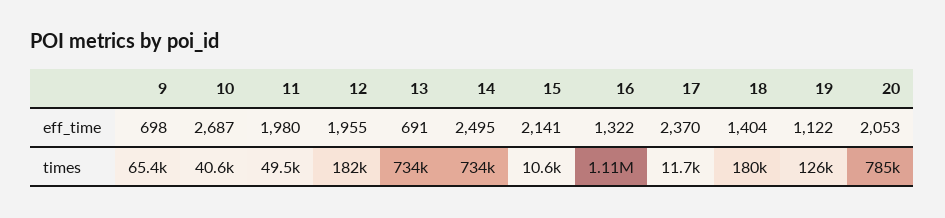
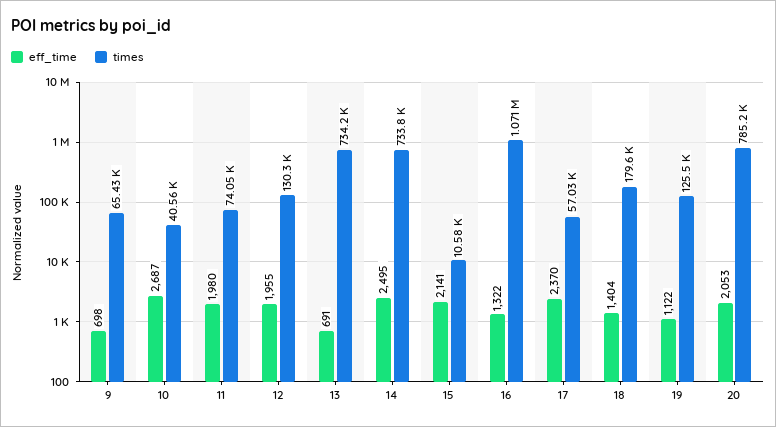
  {
    "eff_time": {
      "9": 698,
      "10": 2687,
      "11": 1980,
      "12": 1955,
      "13": 691,
      "14": 2495,
      "15": 2141,
      "16": 1322,
      "17": 2370,
      "18": 1404,
      "19": 1122,
      "20": 2053
    },
    "times": {
      "9": 65430,
      "10": 40560,
-     "11": 49500,
+     "11": 74050,
-     "12": 182000,
+     "12": 130300,
      "13": 734200,
      "14": 733800,
      "15": 10580,
-     "16": 1110000,
+     "16": 1071000,
-     "17": 11700,
+     "17": 57030,
      "18": 179600,
      "19": 125500,
      "20": 785200
    }
  }

